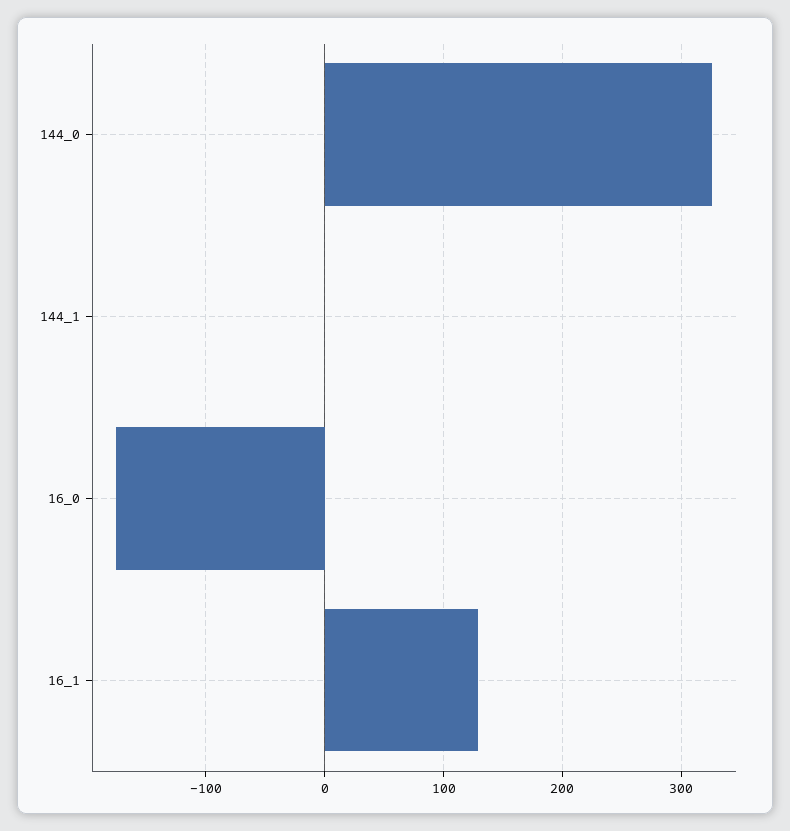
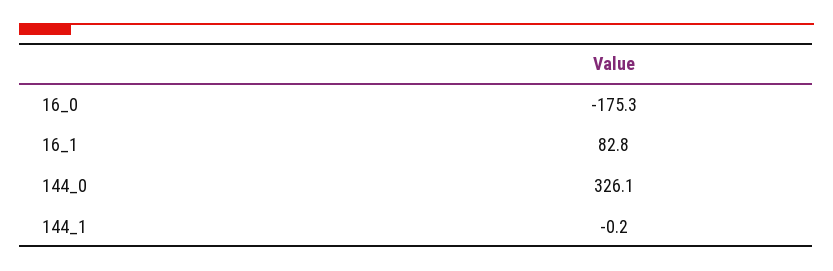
  {
    "144_0": 326.1,
    "144_1": -0.2,
    "16_0": -175.3,
-   "16_1": 130
+   "16_1": 82.8
  }

